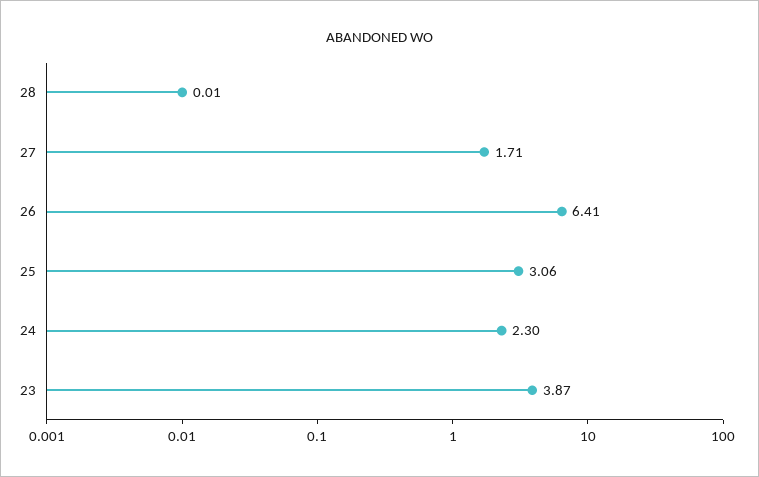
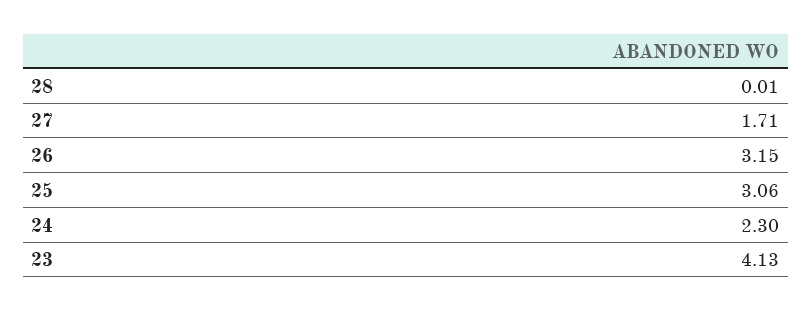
  {
    "28": 0.01,
    "27": 1.71,
-   "26": 6.41,
+   "26": 3.15,
    "25": 3.06,
    "24": 2.3,
-   "23": 3.87
+   "23": 4.13
  }

